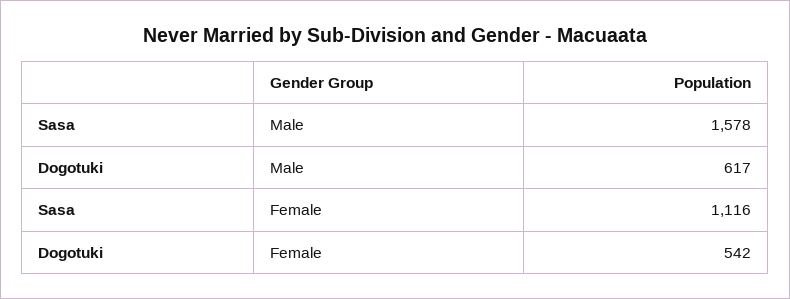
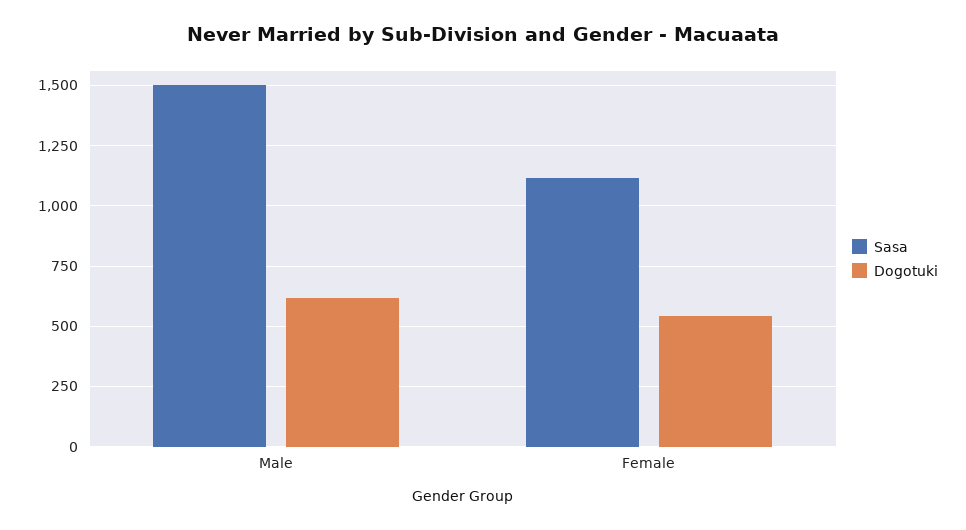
  {
    "Sasa": {
-     "Male": 1578,
+     "Male": 1500,
      "Female": 1116
    },
    "Dogotuki": {
      "Male": 617,
      "Female": 542
    }
  }

